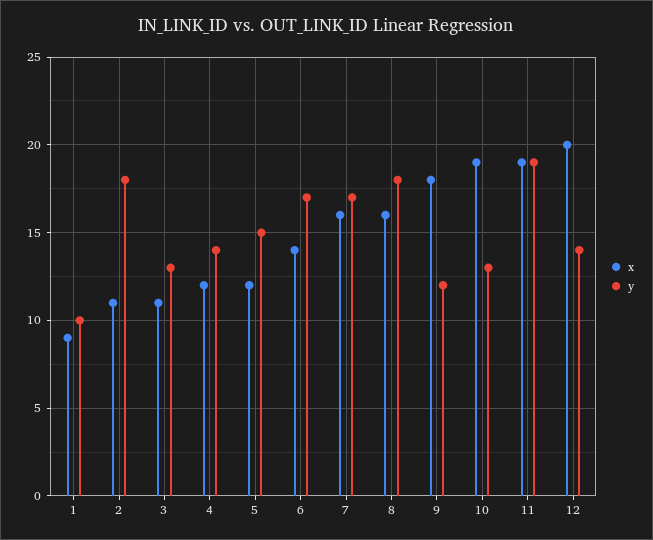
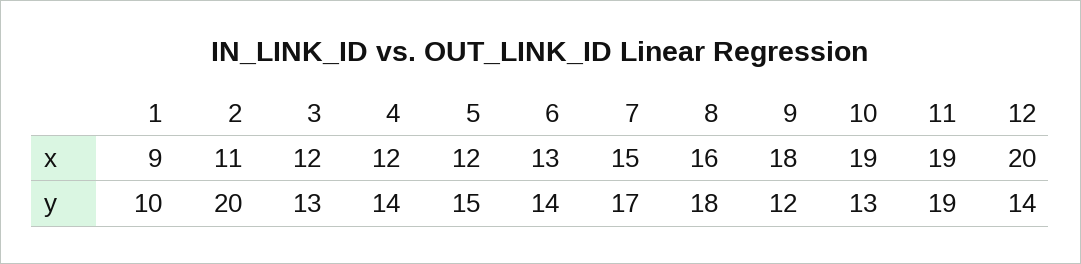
  {
    "x": {
      "1": 9,
      "2": 11,
-     "3": 11,
+     "3": 12,
      "4": 12,
      "5": 12,
-     "6": 14,
+     "6": 13,
-     "7": 16,
+     "7": 15,
      "8": 16,
      "9": 18,
      "10": 19,
      "11": 19,
      "12": 20
    },
    "y": {
      "1": 10,
-     "2": 18,
+     "2": 20,
      "3": 13,
      "4": 14,
      "5": 15,
-     "6": 17,
+     "6": 14,
      "7": 17,
      "8": 18,
      "9": 12,
      "10": 13,
      "11": 19,
      "12": 14
    }
  }

